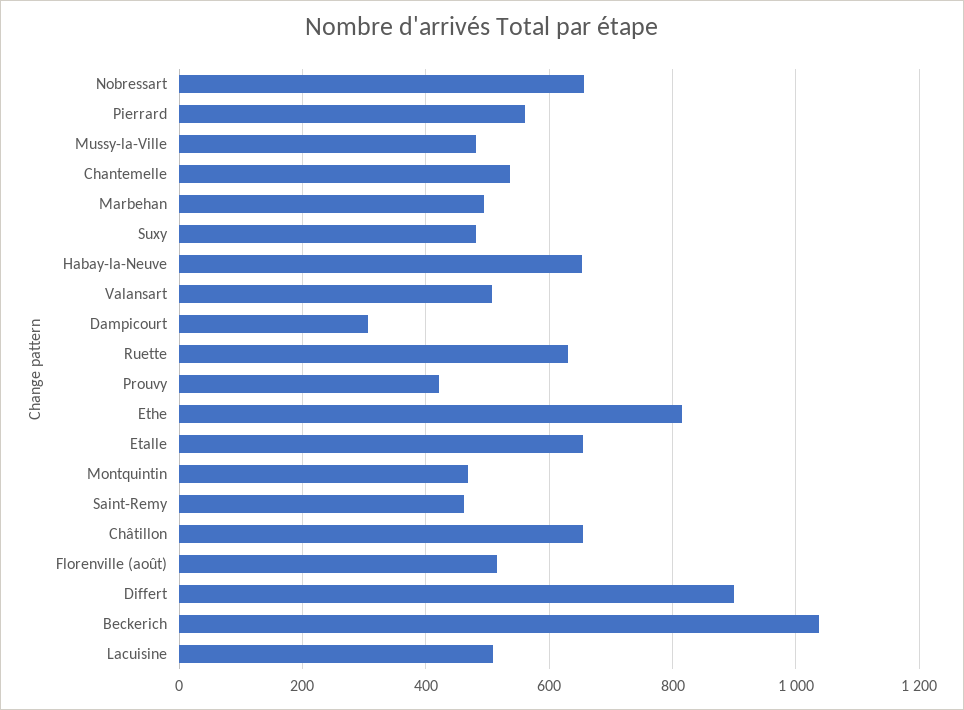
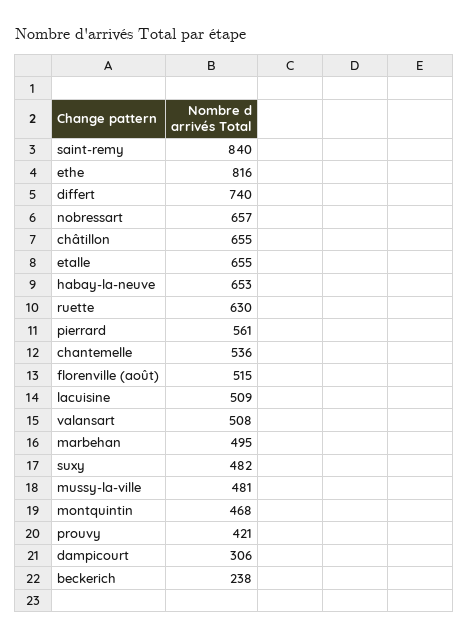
  {
    "Nobressart": 657,
    "Pierrard": 561,
    "Mussy-la-Ville": 481,
    "Chantemelle": 536,
    "Marbehan": 495,
    "Suxy": 482,
    "Habay-la-Neuve": 653,
    "Valansart": 508,
    "Dampicourt": 306,
    "Ruette": 630,
    "Prouvy": 421,
    "Ethe": 816,
    "Etalle": 655,
    "Montquintin": 468,
-   "Saint-Remy": 460,
+   "Saint-Remy": 840,
    "Châtillon": 655,
    "Florenville (août)": 515,
-   "Differt": 900,
+   "Differt": 740,
-   "Beckerich": 1040,
+   "Beckerich": 238,
    "Lacuisine": 509
  }

